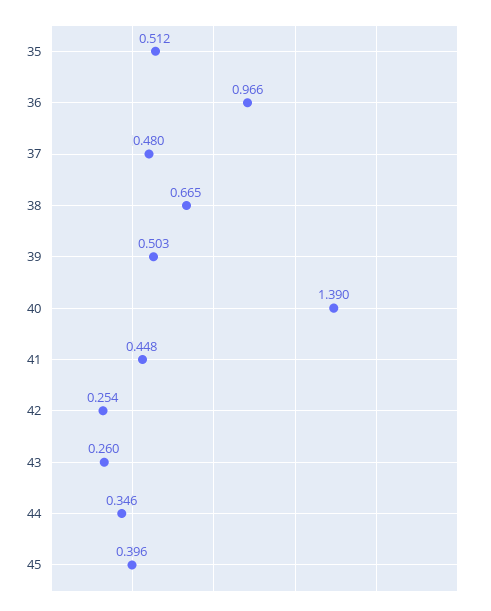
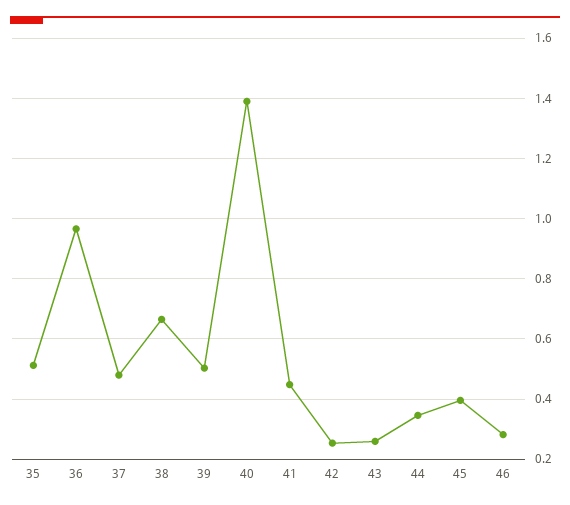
  {
    "35": 0.512,
    "36": 0.966,
    "37": 0.48,
    "38": 0.665,
    "39": 0.503,
    "40": 1.39,
    "41": 0.448,
    "42": 0.254,
    "43": 0.26,
    "44": 0.346,
-   "45": 0.396
+   "45": 0.396,
+   "46": 0.28
  }

